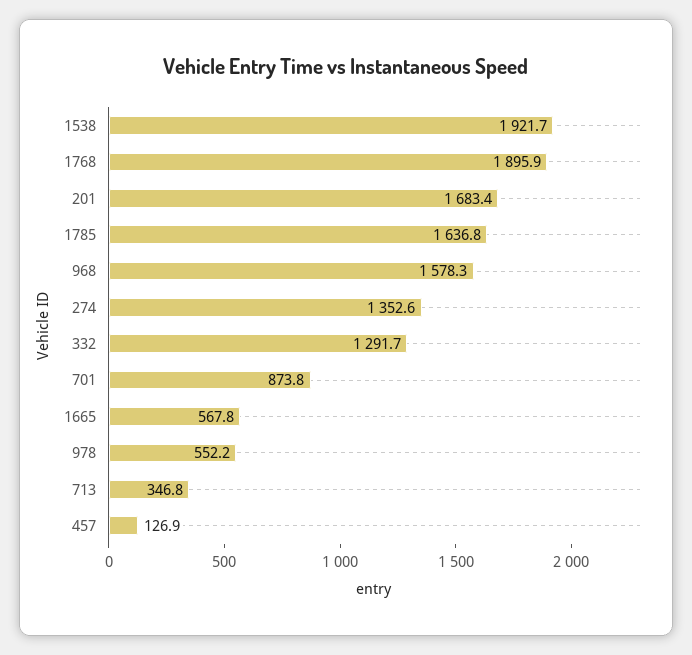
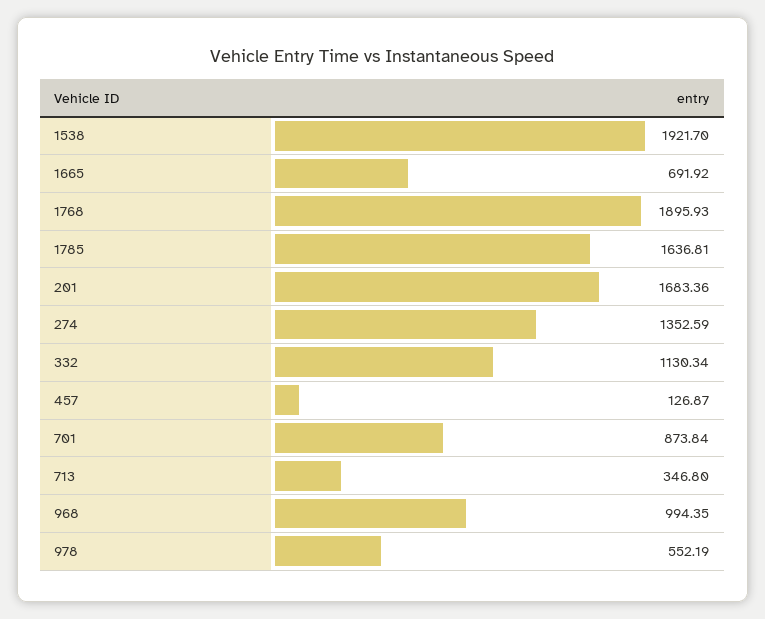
  {
    "1538": 1921.7,
    "1768": 1895.93,
    "201": 1683.36,
    "1785": 1636.81,
-   "968": 1578.3,
+   "968": 994.35,
    "274": 1352.59,
-   "332": 1291.7,
+   "332": 1130.34,
    "701": 873.84,
-   "1665": 567.8,
+   "1665": 691.92,
    "978": 552.19,
    "713": 346.8,
    "457": 126.87
  }

